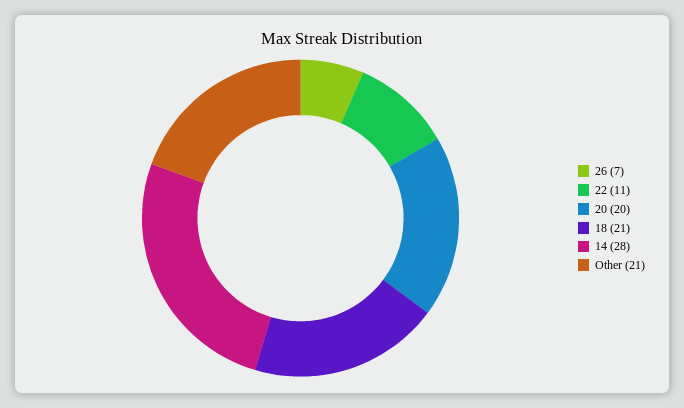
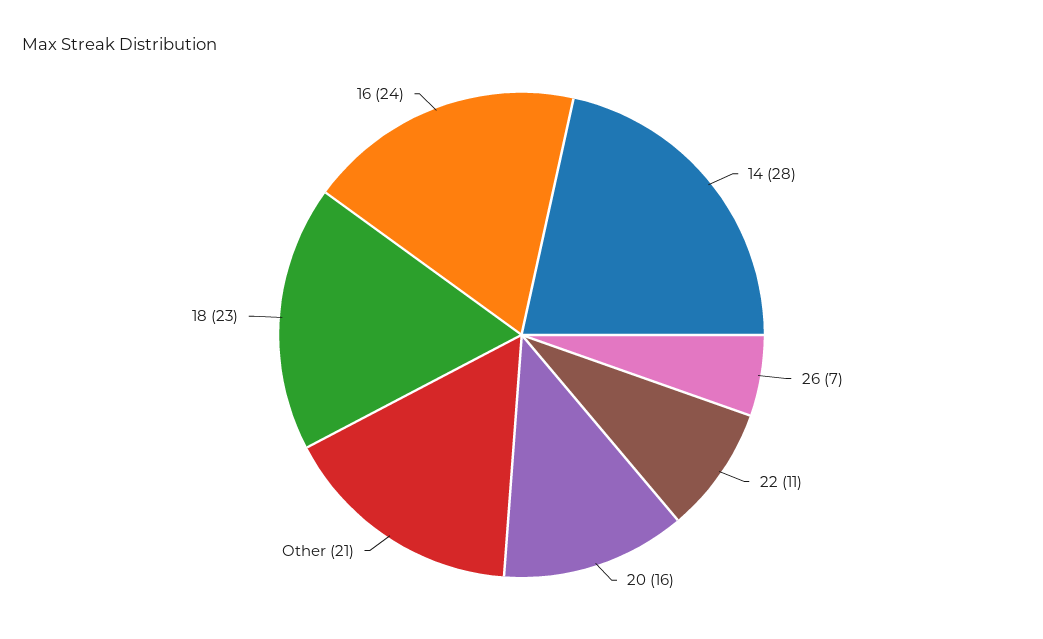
  {
    "26": 7,
    "22": 11,
-   "20": 20,
+   "20": 16,
-   "18": 21,
+   "18": 23,
    "14": 28,
-   "Other": 21
+   "Other": 21,
+   "16": 24
  }

